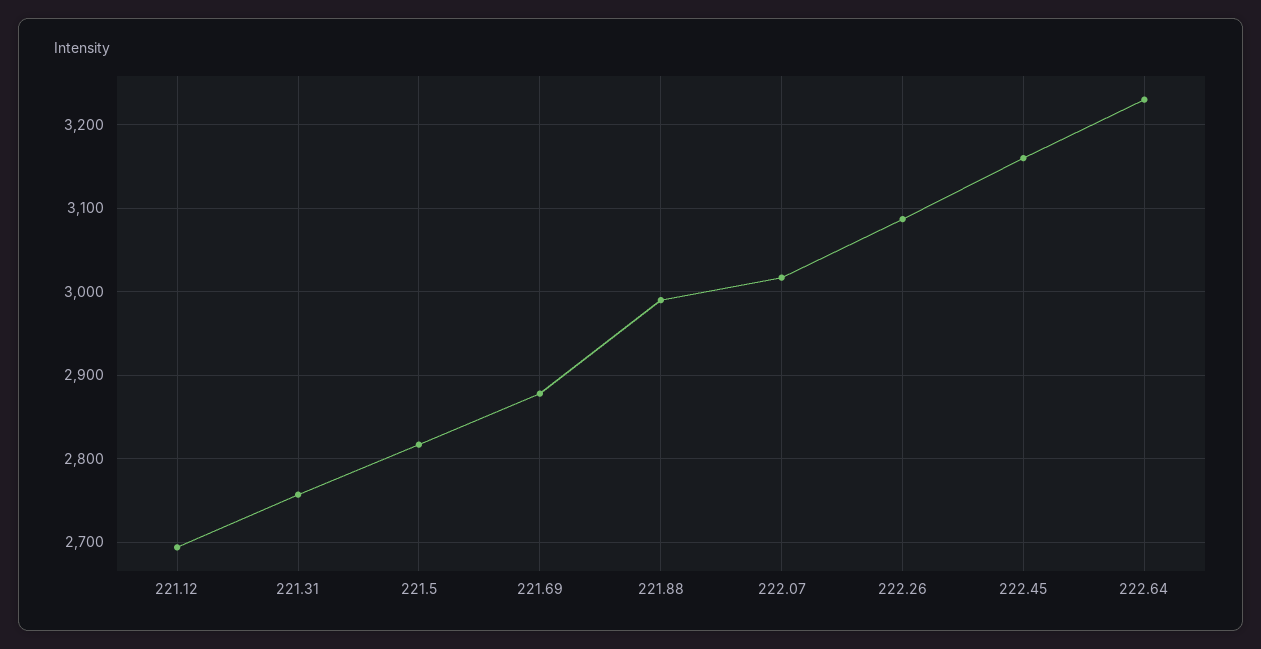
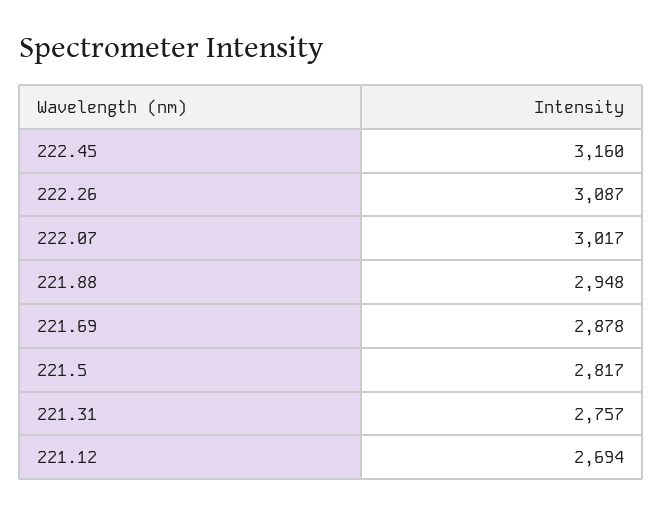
  {
    "221.12": 2694,
    "221.31": 2757,
    "221.5": 2817,
    "221.69": 2878,
-   "221.88": 2990,
+   "221.88": 2948,
    "222.07": 3017,
    "222.26": 3087,
-   "222.45": 3160,
+   "222.45": 3160
-   "222.64": 3230
  }

